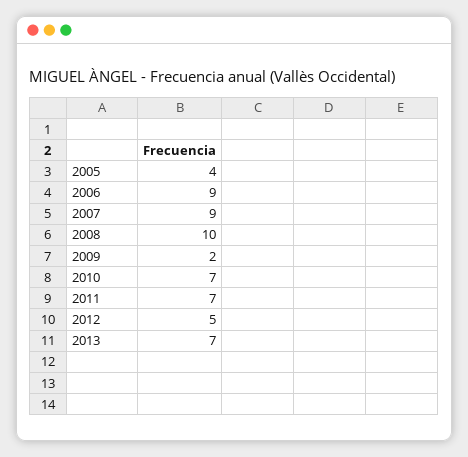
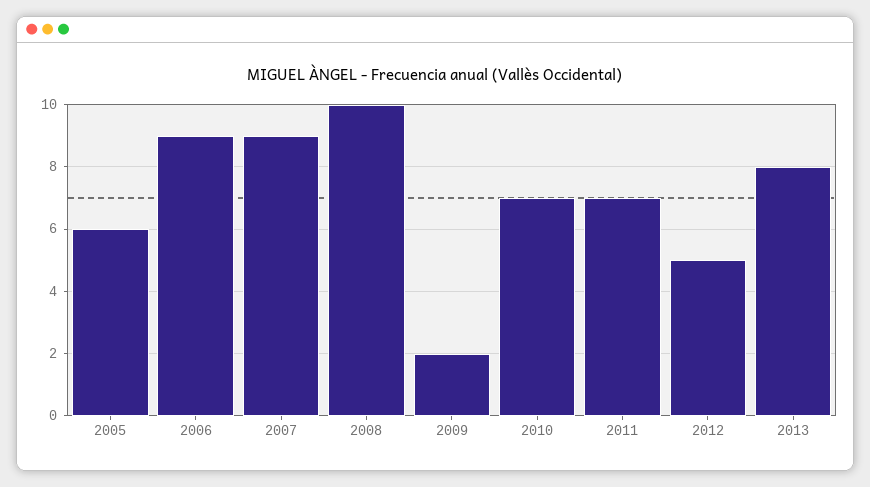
  {
-   "2005": 4,
+   "2005": 6,
    "2006": 9,
    "2007": 9,
    "2008": 10,
    "2009": 2,
    "2010": 7,
    "2011": 7,
    "2012": 5,
-   "2013": 7
+   "2013": 8
  }

